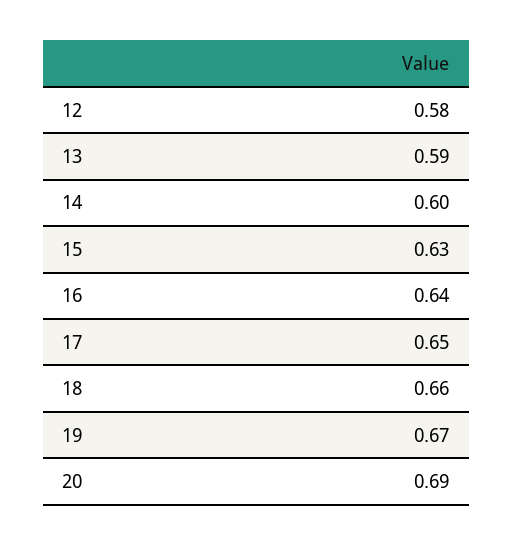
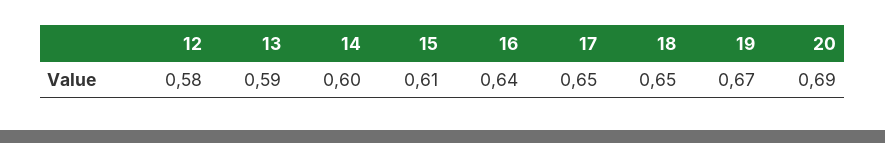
  {
    "12": 0.58,
    "13": 0.59,
    "14": 0.6,
-   "15": 0.63,
+   "15": 0.61,
    "16": 0.64,
    "17": 0.65,
-   "18": 0.66,
+   "18": 0.65,
    "19": 0.67,
    "20": 0.69
  }

